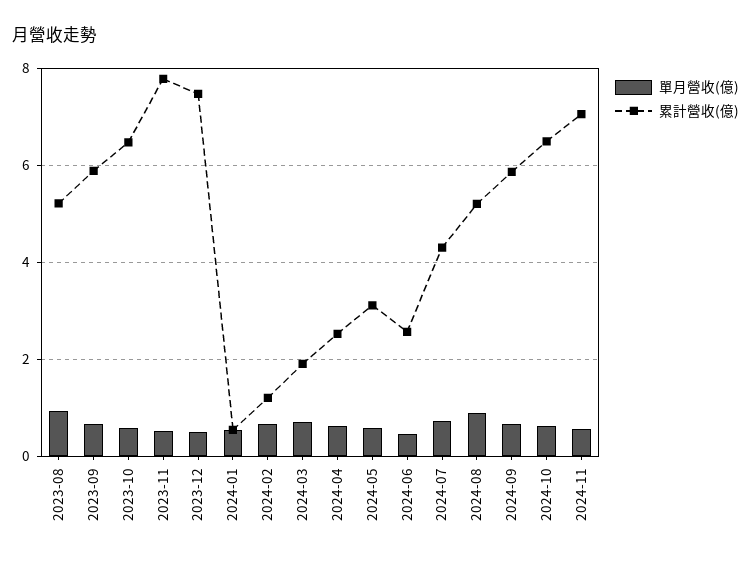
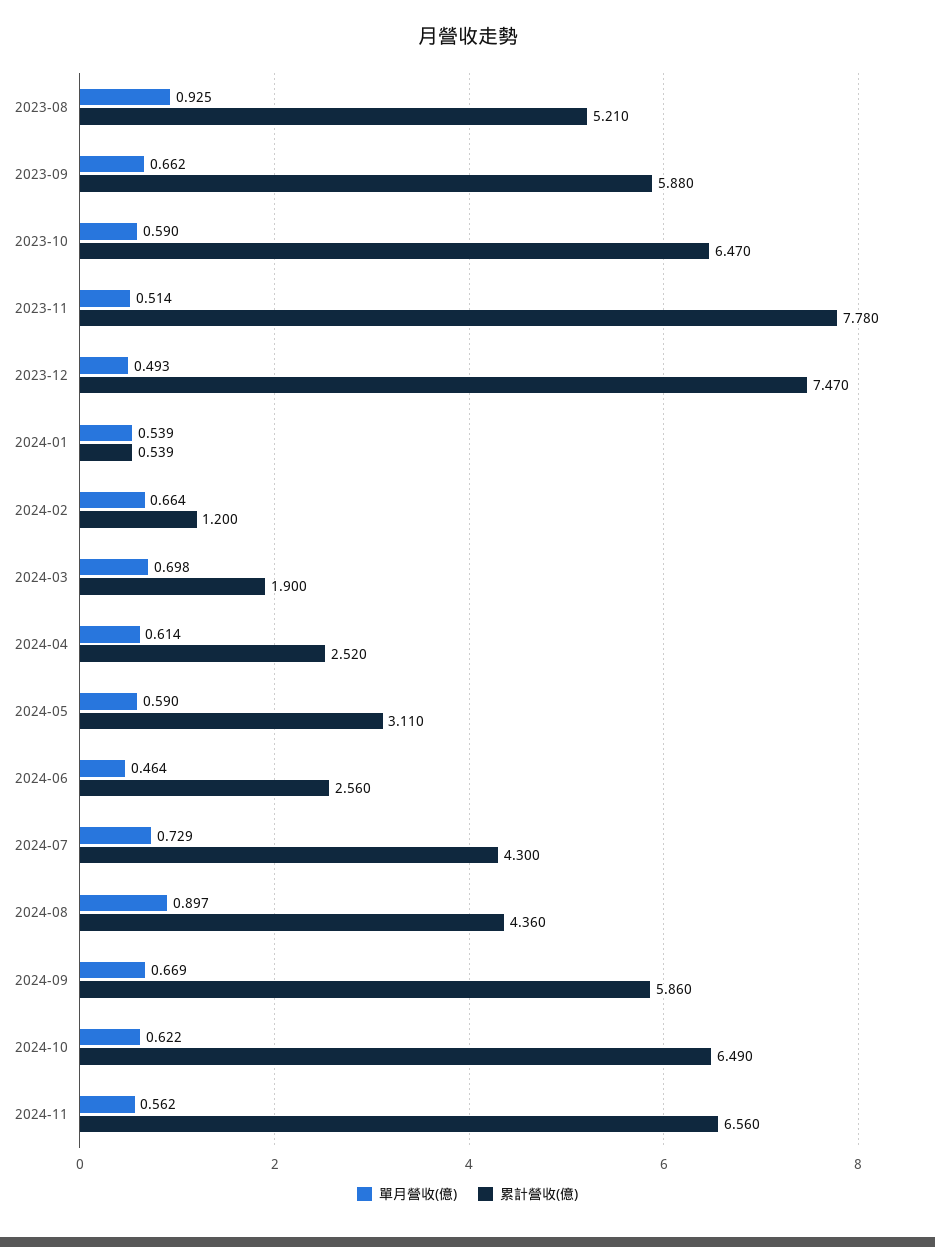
  {
    "單月營收(億)": {
      "2023-08": 0.925,
      "2023-09": 0.662,
      "2023-10": 0.59,
      "2023-11": 0.514,
      "2023-12": 0.493,
      "2024-01": 0.539,
      "2024-02": 0.664,
      "2024-03": 0.698,
      "2024-04": 0.614,
      "2024-05": 0.59,
      "2024-06": 0.464,
      "2024-07": 0.729,
      "2024-08": 0.897,
      "2024-09": 0.669,
      "2024-10": 0.622,
      "2024-11": 0.562
    },
    "累計營收(億)": {
      "2023-08": 5.21,
      "2023-09": 5.88,
      "2023-10": 6.47,
      "2023-11": 7.78,
      "2023-12": 7.47,
      "2024-01": 0.539,
      "2024-02": 1.2,
      "2024-03": 1.9,
      "2024-04": 2.52,
      "2024-05": 3.11,
      "2024-06": 2.56,
      "2024-07": 4.3,
-     "2024-08": 5.2,
+     "2024-08": 4.36,
      "2024-09": 5.86,
      "2024-10": 6.49,
-     "2024-11": 7
+     "2024-11": 6.56
    }
  }

